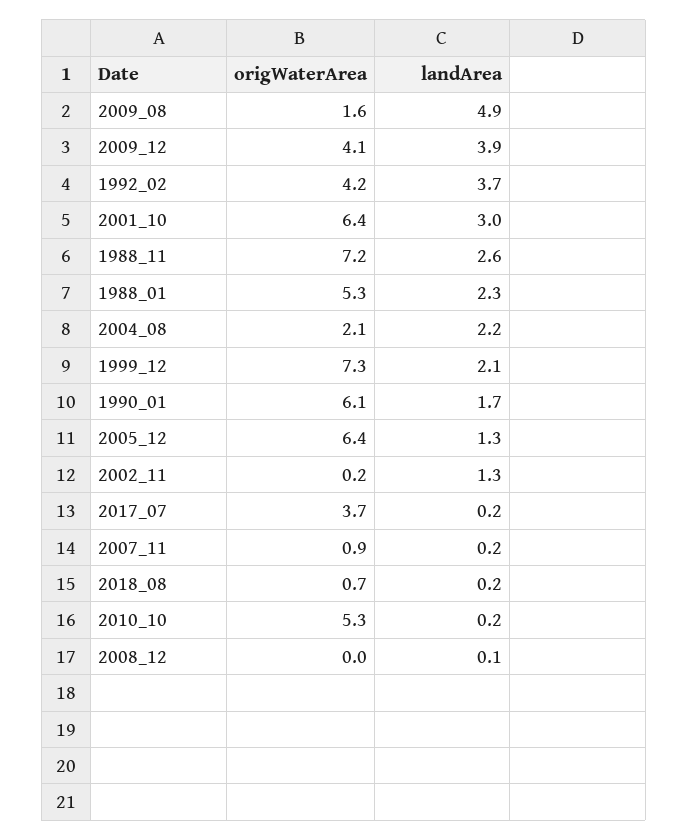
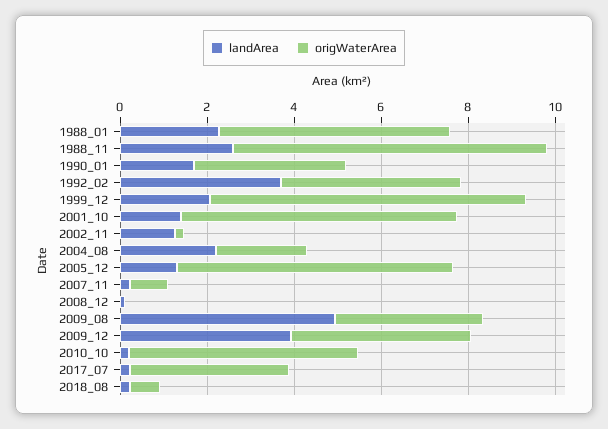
  {
    "origWaterArea": {
-     "2009_08": 1.6,
+     "2009_08": 3.5,
      "2009_12": 4.1,
      "1992_02": 4.2,
      "2001_10": 6.4,
      "1988_11": 7.2,
      "1988_01": 5.3,
      "2004_08": 2.1,
      "1999_12": 7.3,
-     "1990_01": 6.1,
+     "1990_01": 3.5,
      "2005_12": 6.4,
      "2002_11": 0.2,
      "2017_07": 3.7,
      "2007_11": 0.9,
      "2018_08": 0.7,
      "2010_10": 5.3,
      "2008_12": 0
    },
    "landArea": {
      "2009_08": 4.9,
      "2009_12": 3.9,
      "1992_02": 3.7,
-     "2001_10": 3,
+     "2001_10": 1.5,
      "1988_11": 2.6,
      "1988_01": 2.3,
      "2004_08": 2.2,
      "1999_12": 2.1,
      "1990_01": 1.7,
      "2005_12": 1.3,
      "2002_11": 1.3,
      "2017_07": 0.2,
      "2007_11": 0.2,
      "2018_08": 0.2,
      "2010_10": 0.2,
      "2008_12": 0.1
    }
  }

